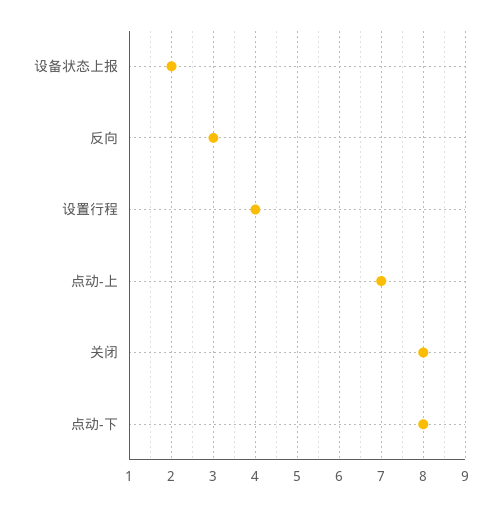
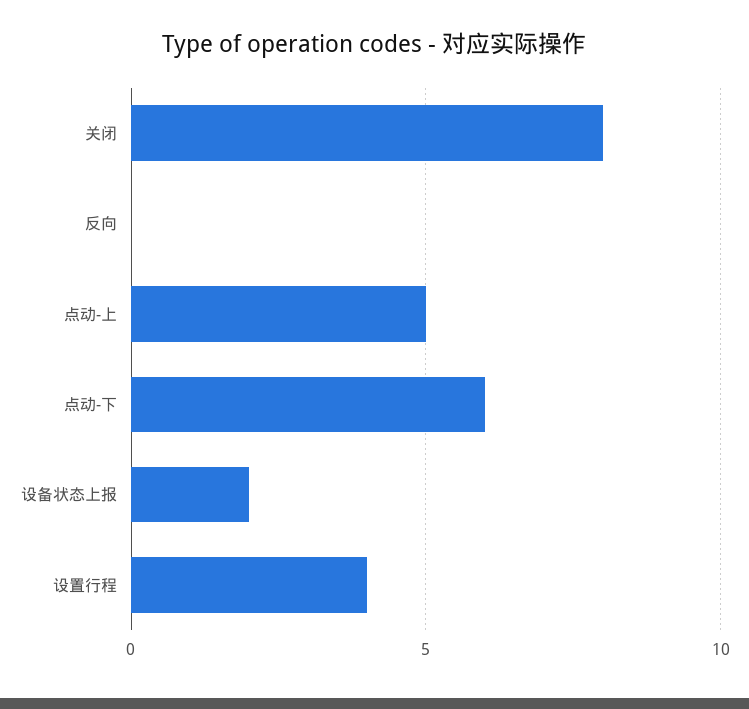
  {
    "设备状态上报": 2,
-   "反向": 3,
+   "反向": 0,
    "设置行程": 4,
-   "点动-上": 7,
+   "点动-上": 5,
    "关闭": 8,
-   "点动-下": 8
+   "点动-下": 6
  }

